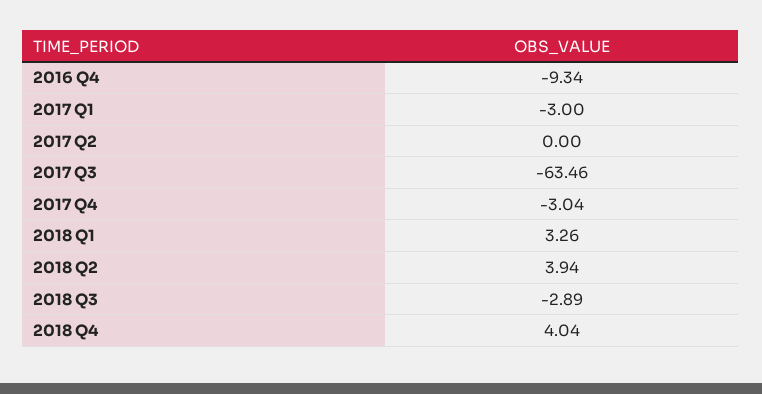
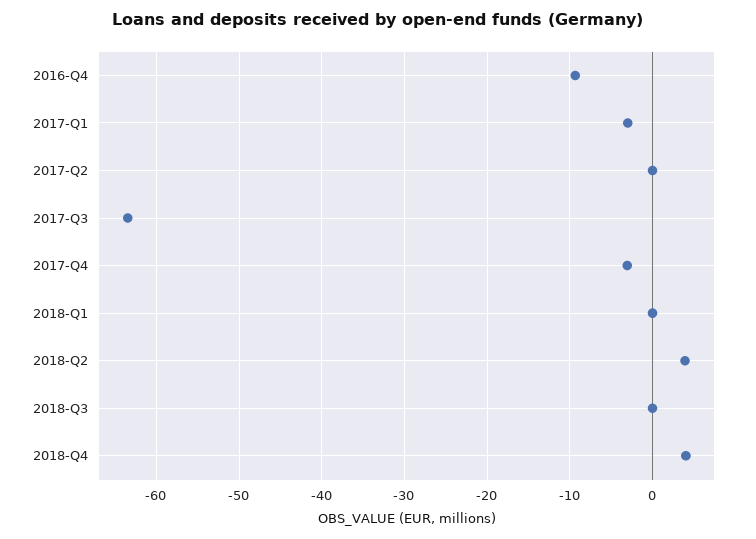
  {
    "2016 Q4": -9.34,
    "2017 Q1": -3,
    "2017 Q2": 0,
    "2017 Q3": -63.46,
    "2017 Q4": -3.04,
-   "2018 Q1": 3.26,
+   "2018 Q1": 0,
    "2018 Q2": 3.94,
-   "2018 Q3": -2.89,
+   "2018 Q3": 0,
    "2018 Q4": 4.04
  }

